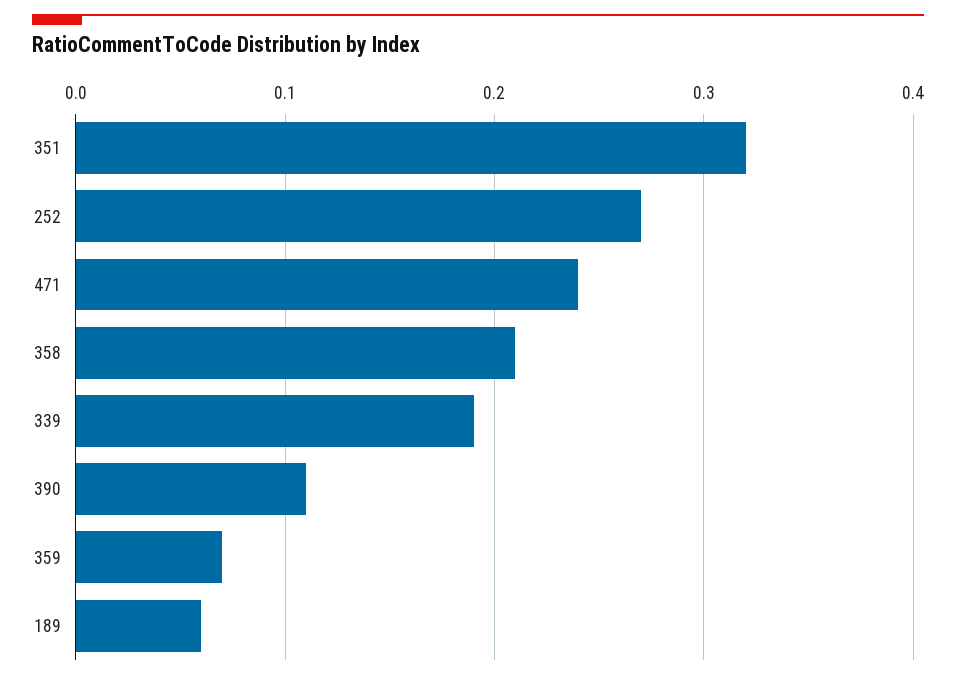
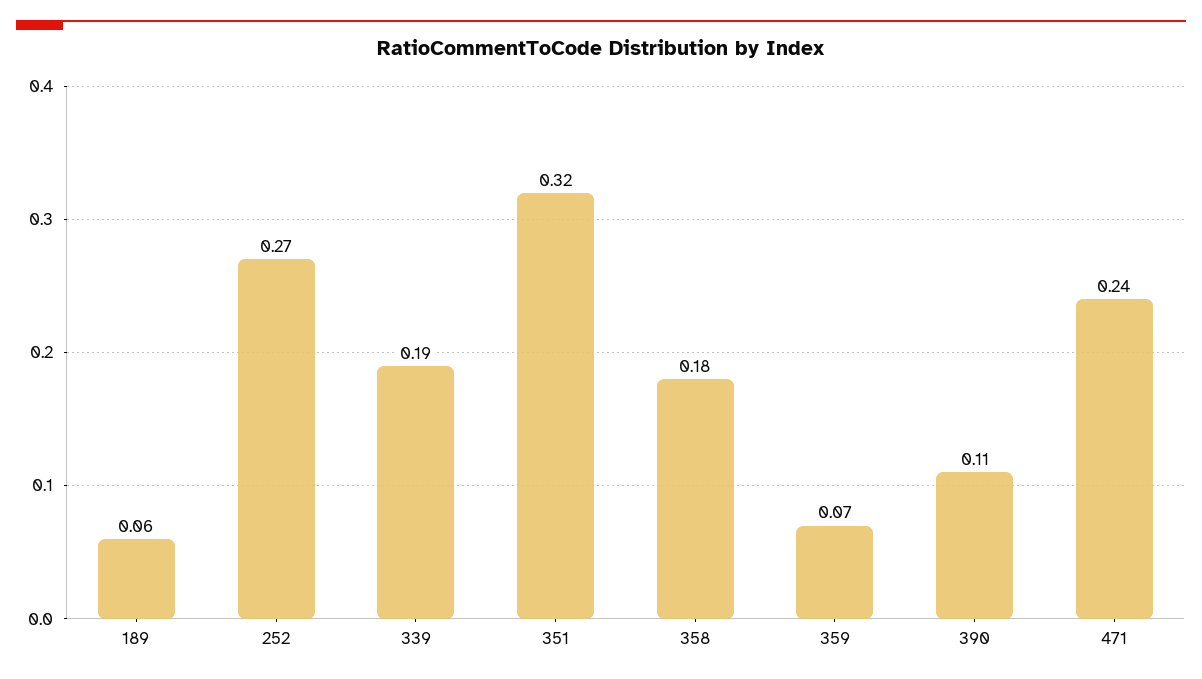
  {
    "351": 0.32,
    "252": 0.27,
    "471": 0.24,
-   "358": 0.21,
+   "358": 0.18,
    "339": 0.19,
    "390": 0.11,
    "359": 0.07,
    "189": 0.06
  }

